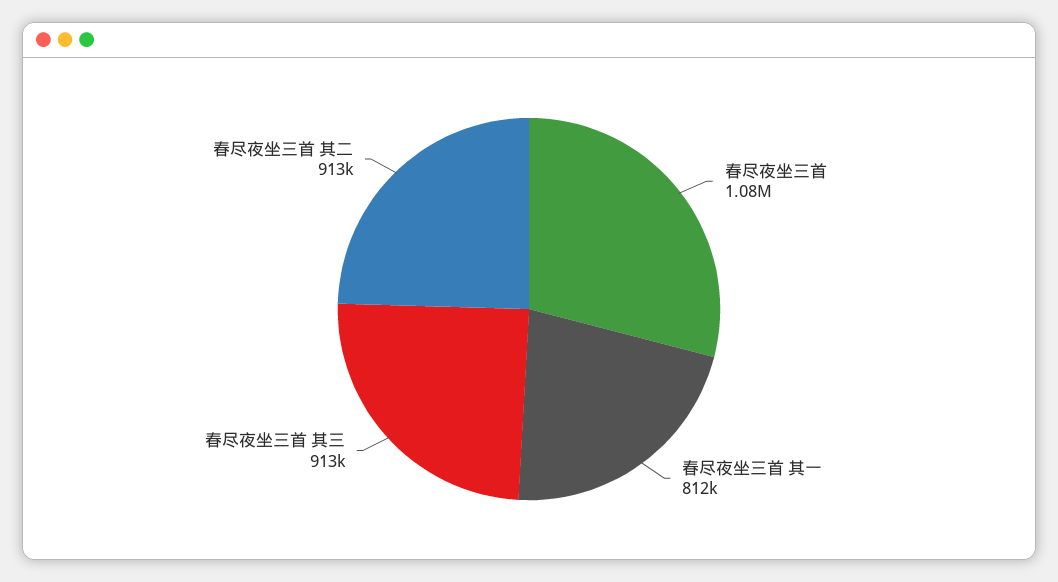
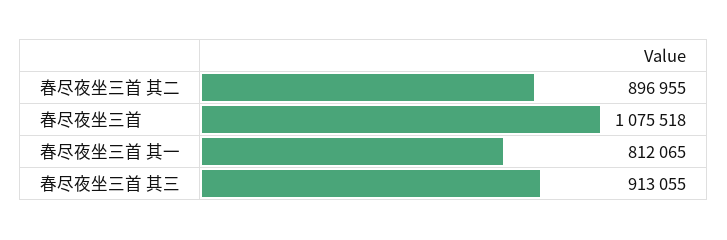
  {
    "春尽夜坐三首": 1075518,
    "春尽夜坐三首 其一": 812065,
    "春尽夜坐三首 其三": 913055,
-   "春尽夜坐三首 其二": 913000
+   "春尽夜坐三首 其二": 896955
  }

